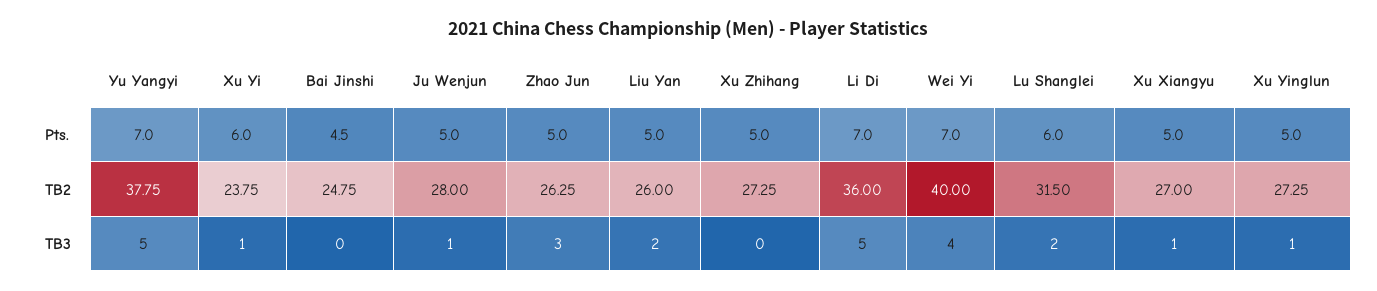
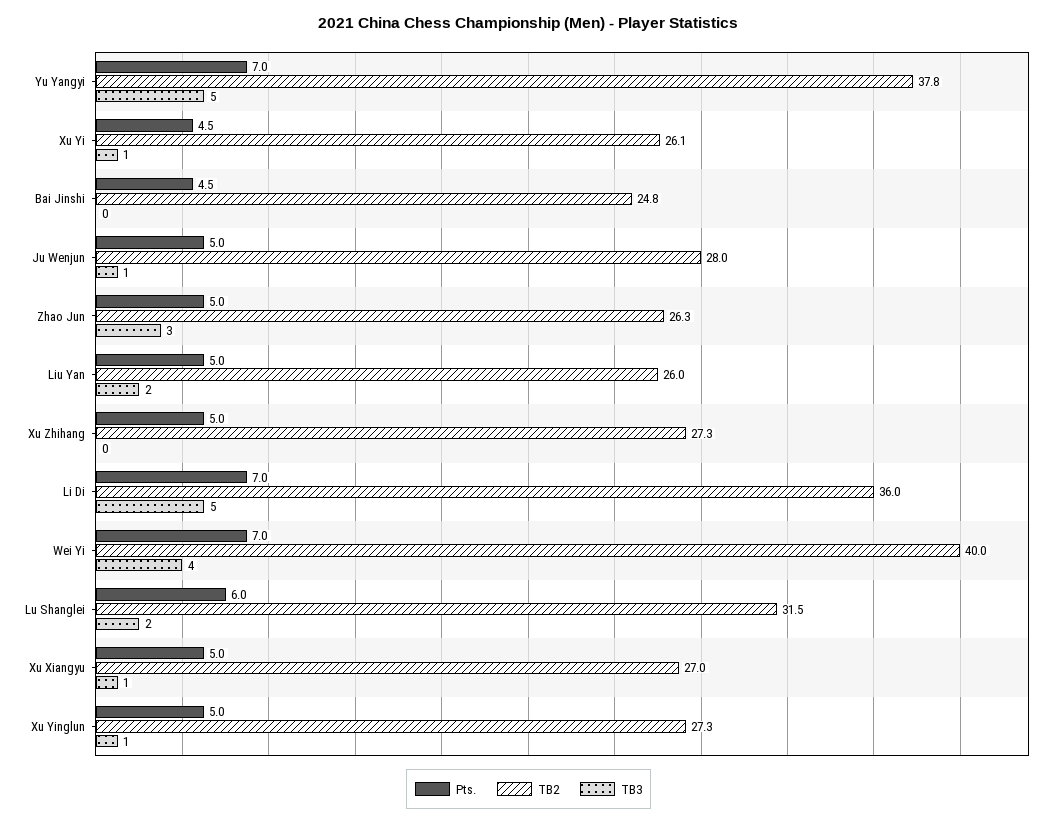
  {
    "Pts.": {
      "Yu Yangyi": 7,
-     "Xu Yi": 6,
+     "Xu Yi": 4.5,
      "Bai Jinshi": 4.5,
      "Ju Wenjun": 5,
      "Zhao Jun": 5,
      "Liu Yan": 5,
      "Xu Zhihang": 5,
      "Li Di": 7,
      "Wei Yi": 7,
      "Lu Shanglei": 6,
      "Xu Xiangyu": 5,
      "Xu Yinglun": 5
    },
    "TB2": {
      "Yu Yangyi": 37.75,
-     "Xu Yi": 23.75,
+     "Xu Yi": 26.1,
      "Bai Jinshi": 24.75,
      "Ju Wenjun": 28,
      "Zhao Jun": 26.25,
      "Liu Yan": 26,
      "Xu Zhihang": 27.25,
      "Li Di": 36,
      "Wei Yi": 40,
      "Lu Shanglei": 31.5,
      "Xu Xiangyu": 27,
      "Xu Yinglun": 27.25
    },
    "TB3": {
      "Yu Yangyi": 5,
      "Xu Yi": 1,
      "Bai Jinshi": 0,
      "Ju Wenjun": 1,
      "Zhao Jun": 3,
      "Liu Yan": 2,
      "Xu Zhihang": 0,
      "Li Di": 5,
      "Wei Yi": 4,
      "Lu Shanglei": 2,
      "Xu Xiangyu": 1,
      "Xu Yinglun": 1
    }
  }

